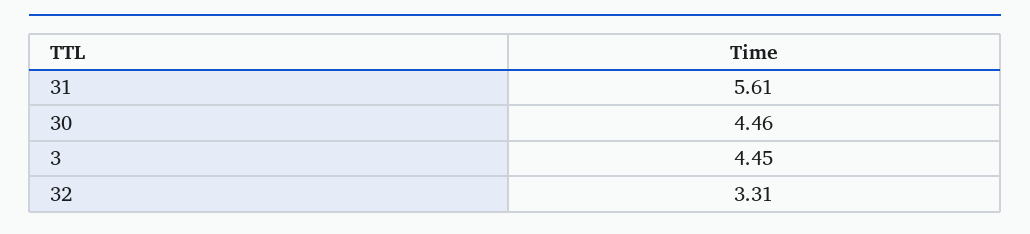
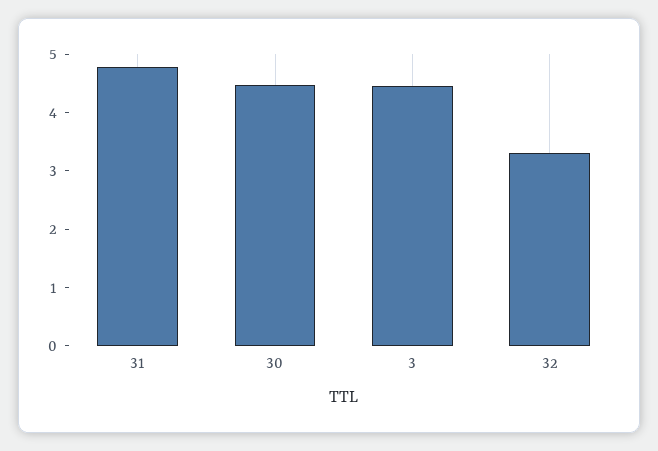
  {
-   "31": 5.61,
+   "31": 4.8,
    "30": 4.46,
    "3": 4.45,
    "32": 3.31
  }

